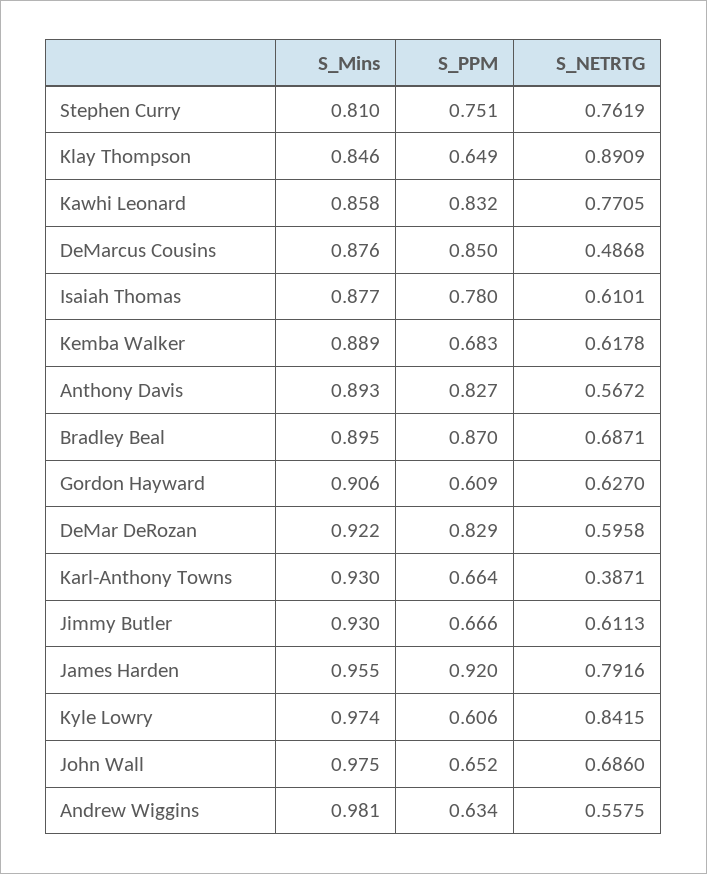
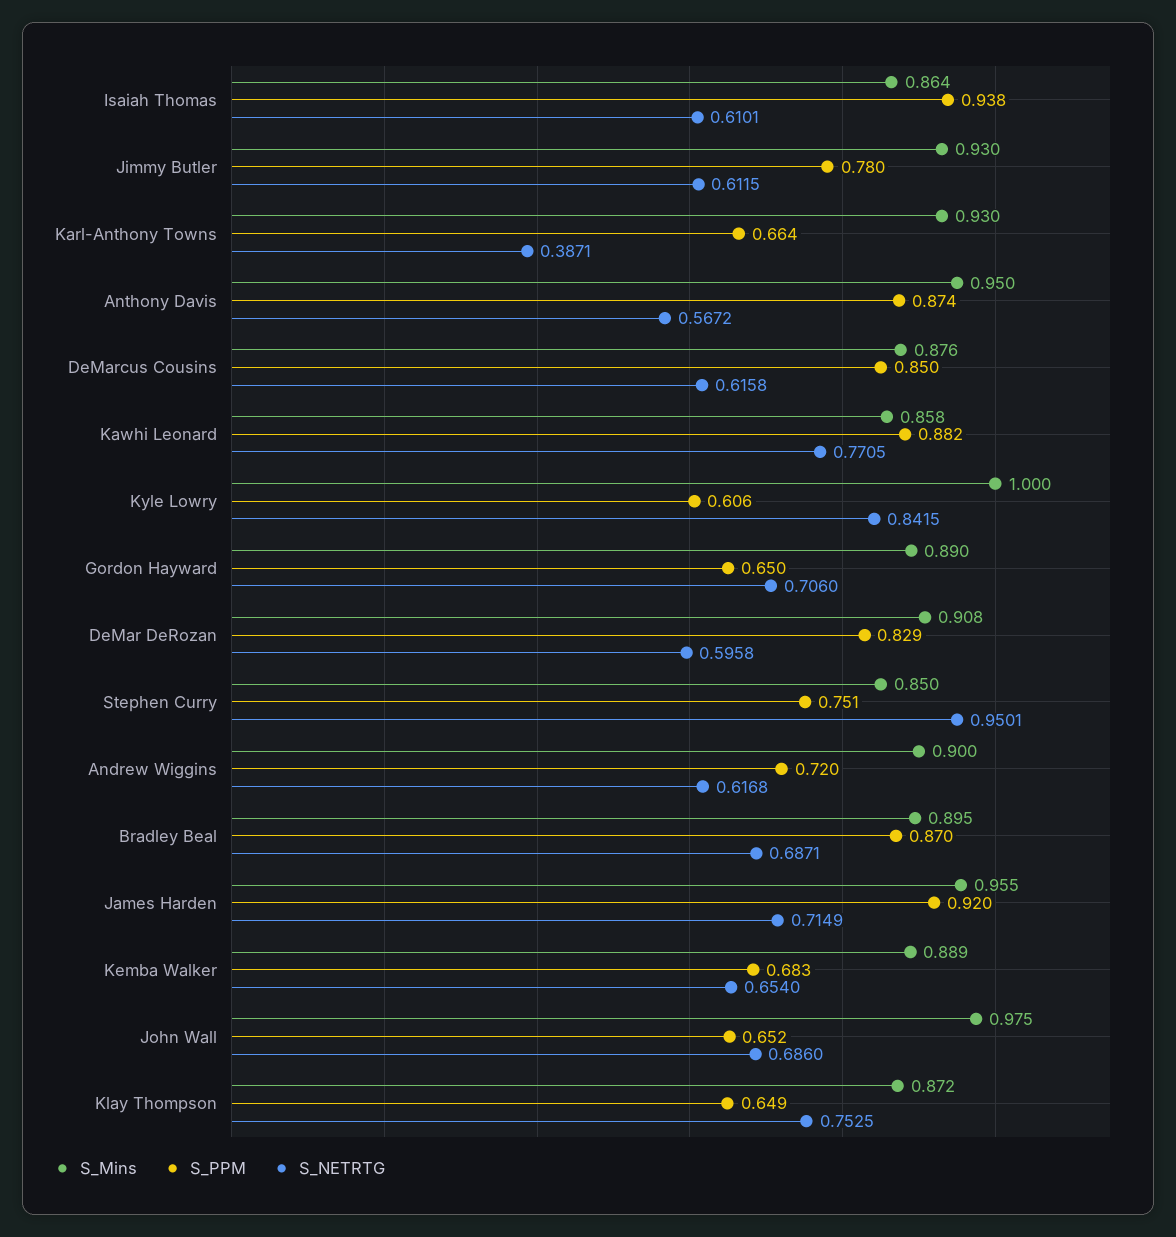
  {
    "S_Mins": {
-     "Stephen Curry": 0.81,
+     "Stephen Curry": 0.85,
-     "Klay Thompson": 0.846,
+     "Klay Thompson": 0.872,
      "Kawhi Leonard": 0.858,
      "DeMarcus Cousins": 0.876,
-     "Isaiah Thomas": 0.877,
+     "Isaiah Thomas": 0.864,
      "Kemba Walker": 0.889,
-     "Anthony Davis": 0.893,
+     "Anthony Davis": 0.95,
      "Bradley Beal": 0.895,
-     "Gordon Hayward": 0.906,
+     "Gordon Hayward": 0.89,
-     "DeMar DeRozan": 0.922,
+     "DeMar DeRozan": 0.908,
      "Karl-Anthony Towns": 0.93,
      "Jimmy Butler": 0.93,
      "James Harden": 0.955,
-     "Kyle Lowry": 0.974,
+     "Kyle Lowry": 1,
      "John Wall": 0.975,
-     "Andrew Wiggins": 0.981
+     "Andrew Wiggins": 0.9
    },
    "S_PPM": {
      "Stephen Curry": 0.751,
      "Klay Thompson": 0.649,
-     "Kawhi Leonard": 0.832,
+     "Kawhi Leonard": 0.882,
      "DeMarcus Cousins": 0.85,
-     "Isaiah Thomas": 0.78,
+     "Isaiah Thomas": 0.938,
      "Kemba Walker": 0.683,
-     "Anthony Davis": 0.827,
+     "Anthony Davis": 0.874,
      "Bradley Beal": 0.87,
-     "Gordon Hayward": 0.609,
+     "Gordon Hayward": 0.65,
      "DeMar DeRozan": 0.829,
      "Karl-Anthony Towns": 0.664,
-     "Jimmy Butler": 0.666,
+     "Jimmy Butler": 0.78,
      "James Harden": 0.92,
      "Kyle Lowry": 0.606,
      "John Wall": 0.652,
-     "Andrew Wiggins": 0.634
+     "Andrew Wiggins": 0.72
    },
    "S_NETRTG": {
-     "Stephen Curry": 0.7619,
+     "Stephen Curry": 0.9501,
-     "Klay Thompson": 0.8909,
+     "Klay Thompson": 0.7525,
      "Kawhi Leonard": 0.7705,
-     "DeMarcus Cousins": 0.4868,
+     "DeMarcus Cousins": 0.6158,
      "Isaiah Thomas": 0.6101,
-     "Kemba Walker": 0.6178,
+     "Kemba Walker": 0.654,
      "Anthony Davis": 0.5672,
      "Bradley Beal": 0.6871,
-     "Gordon Hayward": 0.627,
+     "Gordon Hayward": 0.706,
      "DeMar DeRozan": 0.5958,
      "Karl-Anthony Towns": 0.3871,
-     "Jimmy Butler": 0.6113,
+     "Jimmy Butler": 0.6115,
-     "James Harden": 0.7916,
+     "James Harden": 0.7149,
      "Kyle Lowry": 0.8415,
      "John Wall": 0.686,
-     "Andrew Wiggins": 0.5575
+     "Andrew Wiggins": 0.6168
    }
  }

